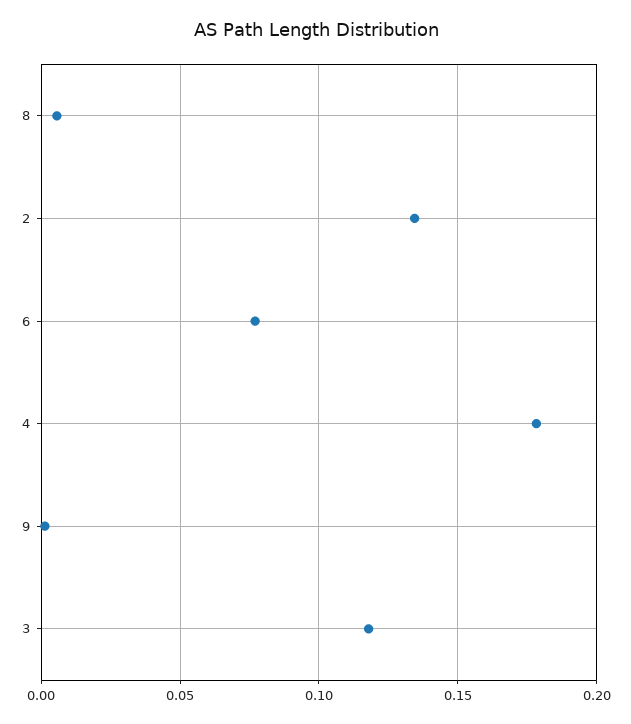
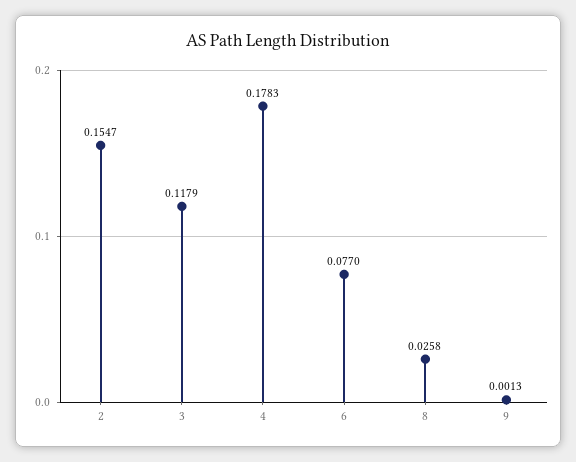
  {
-   "8": 0.005,
+   "8": 0.0258,
-   "2": 0.135,
+   "2": 0.1547,
    "6": 0.077,
    "4": 0.1783,
    "9": 0.0013,
    "3": 0.1179
  }

